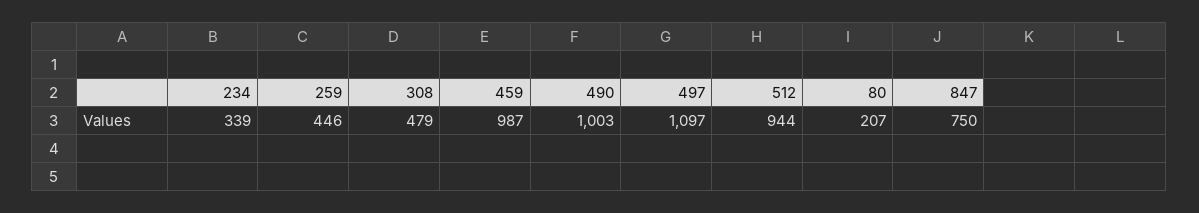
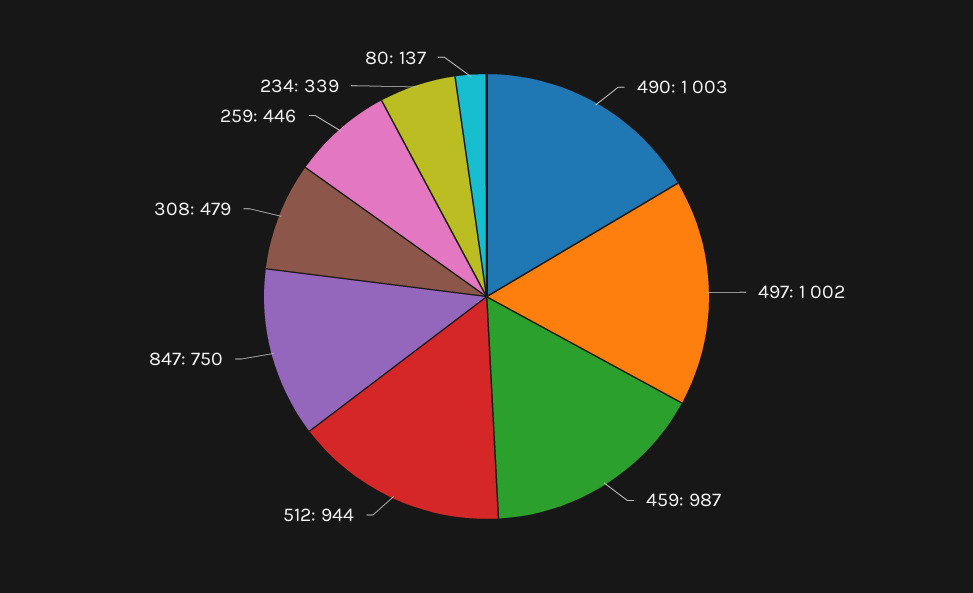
  {
    "234": 339,
    "259": 446,
    "308": 479,
    "459": 987,
    "490": 1003,
-   "497": 1097,
+   "497": 1002,
    "512": 944,
-   "80": 207,
+   "80": 137,
    "847": 750
  }

